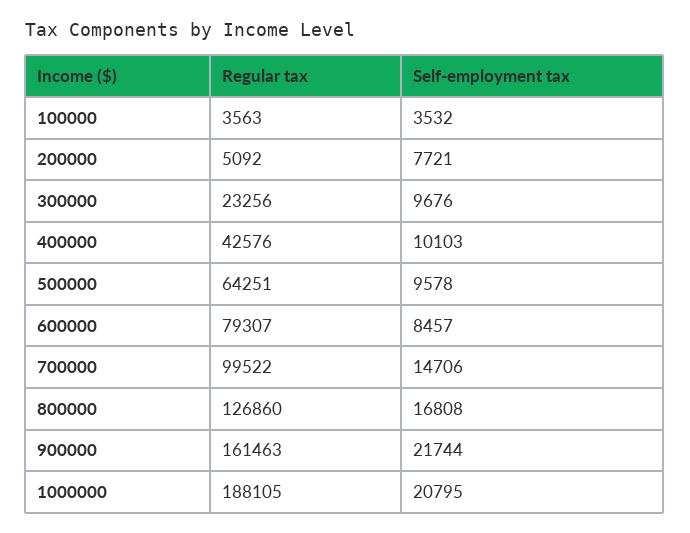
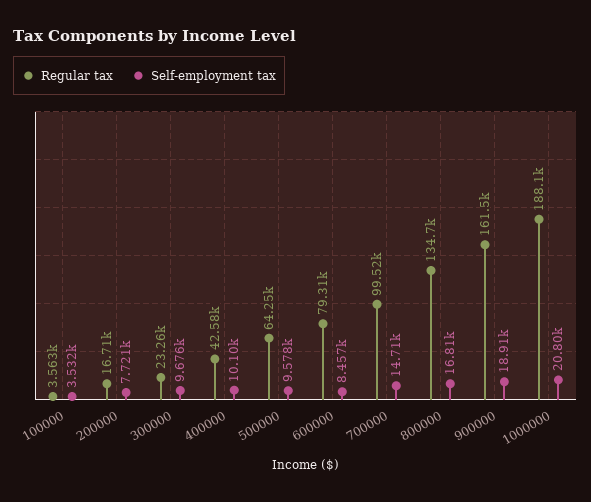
  {
    "Regular tax": {
      "100000": 3563,
-     "200000": 5092,
+     "200000": 16710,
      "300000": 23256,
      "400000": 42576,
      "500000": 64251,
      "600000": 79307,
      "700000": 99522,
-     "800000": 126860,
+     "800000": 134700,
      "900000": 161463,
      "1000000": 188105
    },
    "Self-employment tax": {
      "100000": 3532,
      "200000": 7721,
      "300000": 9676,
      "400000": 10103,
      "500000": 9578,
      "600000": 8457,
      "700000": 14706,
      "800000": 16808,
-     "900000": 21744,
+     "900000": 18910,
      "1000000": 20795
    }
  }

